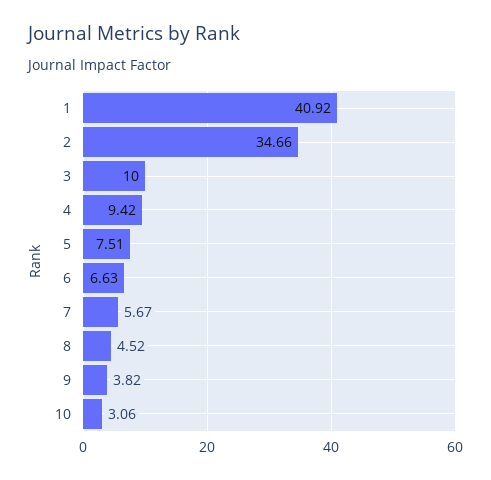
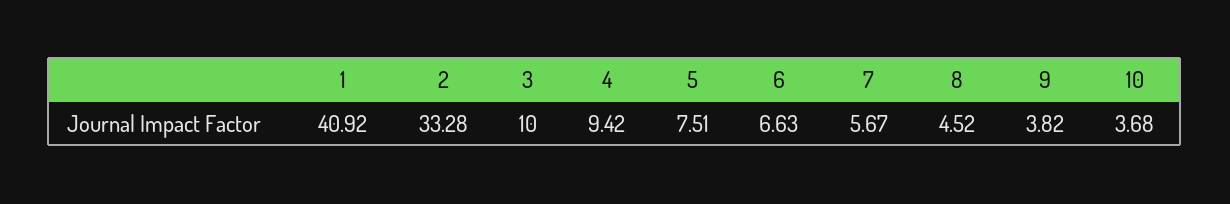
  {
    "1": 40.92,
-   "2": 34.66,
+   "2": 33.28,
    "3": 10,
    "4": 9.42,
    "5": 7.51,
    "6": 6.63,
    "7": 5.67,
    "8": 4.52,
    "9": 3.82,
-   "10": 3.06
+   "10": 3.68
  }

